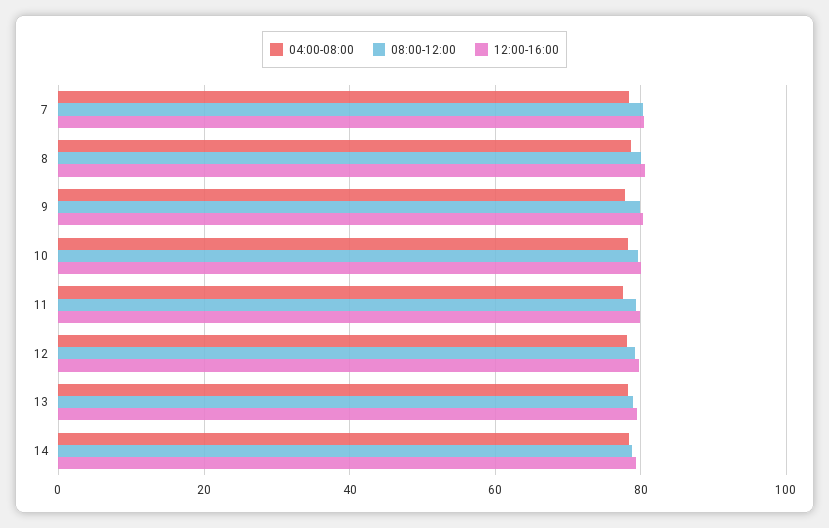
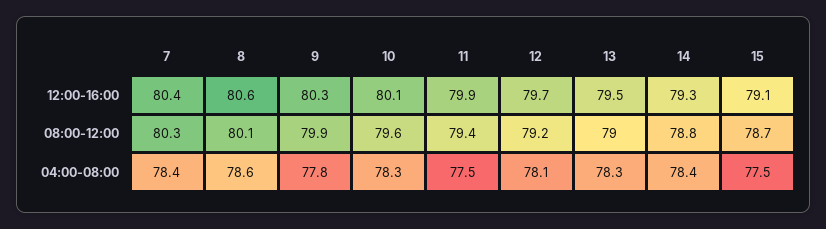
  {
    "04:00-08:00": {
      "7": 78.4,
      "8": 78.6,
      "9": 77.8,
      "10": 78.3,
      "11": 77.5,
      "12": 78.1,
      "13": 78.3,
-     "14": 78.4
+     "14": 78.4,
+     "15": 77.5
    },
    "08:00-12:00": {
      "7": 80.3,
      "8": 80.1,
      "9": 79.9,
      "10": 79.6,
      "11": 79.4,
      "12": 79.2,
      "13": 79,
-     "14": 78.8
+     "14": 78.8,
+     "15": 78.7
    },
    "12:00-16:00": {
      "7": 80.4,
      "8": 80.6,
      "9": 80.3,
      "10": 80.1,
      "11": 79.9,
      "12": 79.7,
      "13": 79.5,
-     "14": 79.3
+     "14": 79.3,
+     "15": 79.1
    }
  }

